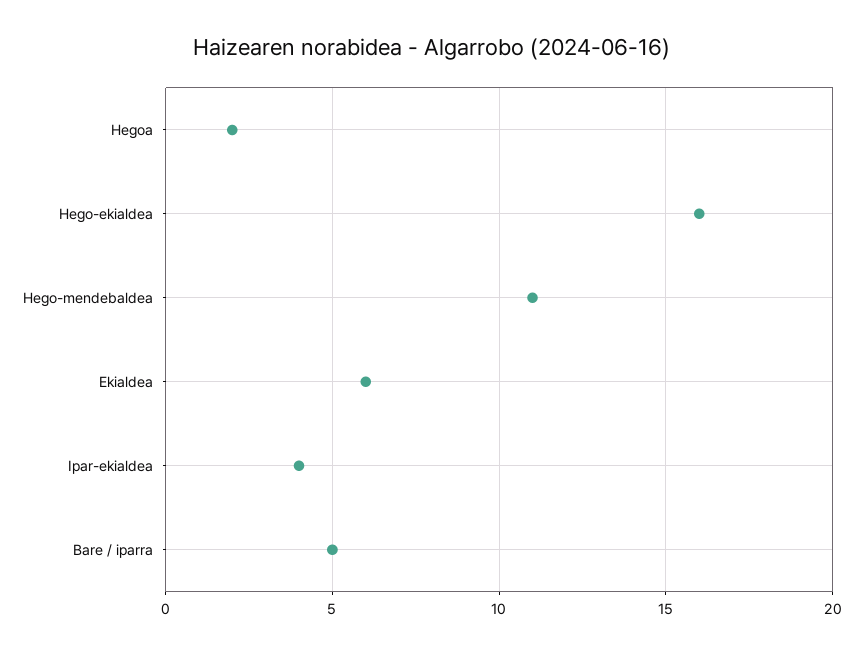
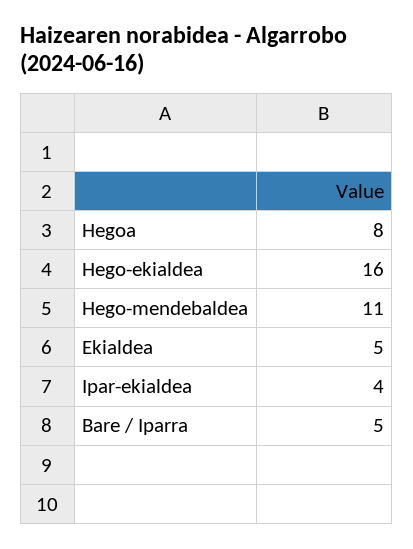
  {
-   "Hegoa": 2,
+   "Hegoa": 8,
    "Hego-ekialdea": 16,
    "Hego-mendebaldea": 11,
-   "Ekialdea": 6,
+   "Ekialdea": 5,
    "Ipar-ekialdea": 4,
    "Bare / iparra": 5
  }

